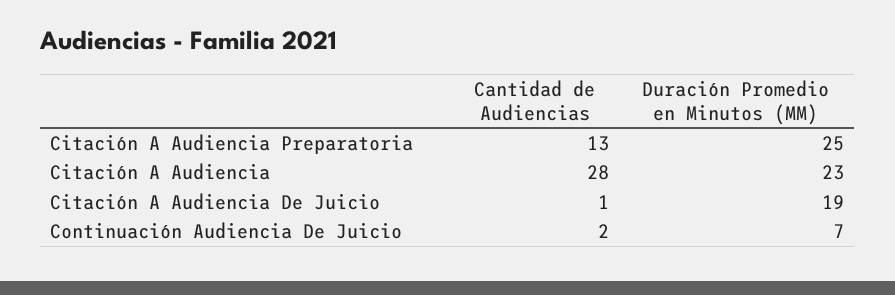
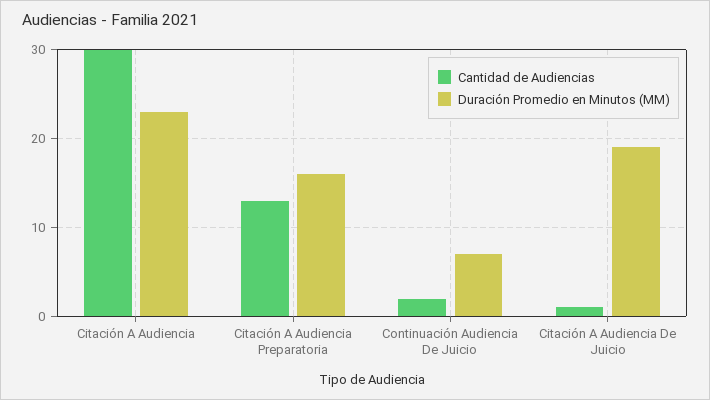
  {
    "Cantidad de Audiencias": {
      "Citación A Audiencia Preparatoria": 13,
-     "Citación A Audiencia": 28,
+     "Citación A Audiencia": 30,
      "Citación A Audiencia De Juicio": 1,
      "Continuación Audiencia De Juicio": 2
    },
    "Duración Promedio en Minutos (MM)": {
-     "Citación A Audiencia Preparatoria": 25,
+     "Citación A Audiencia Preparatoria": 16,
      "Citación A Audiencia": 23,
      "Citación A Audiencia De Juicio": 19,
      "Continuación Audiencia De Juicio": 7
    }
  }

